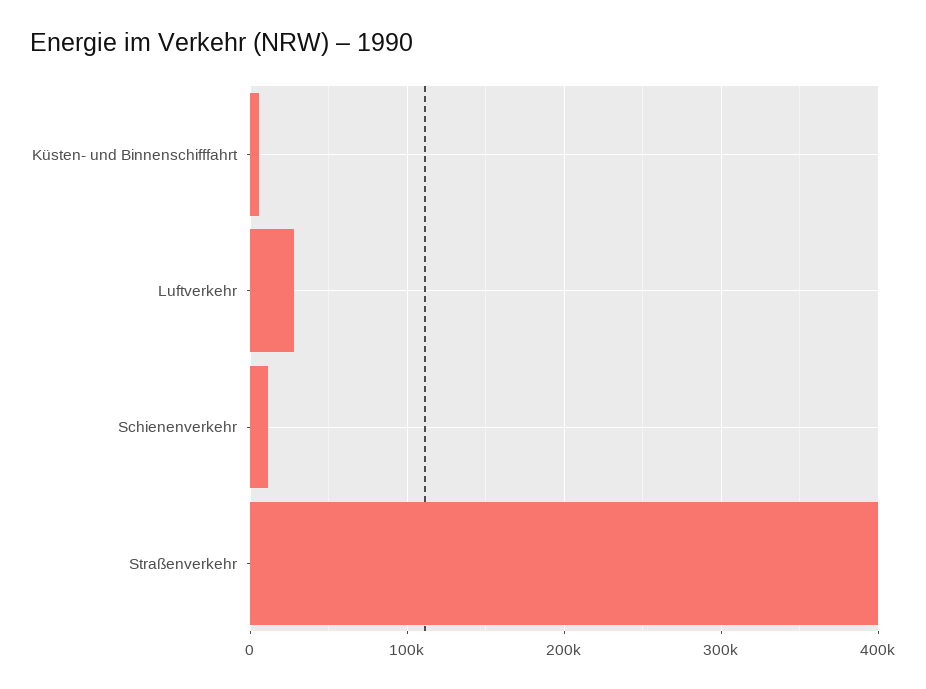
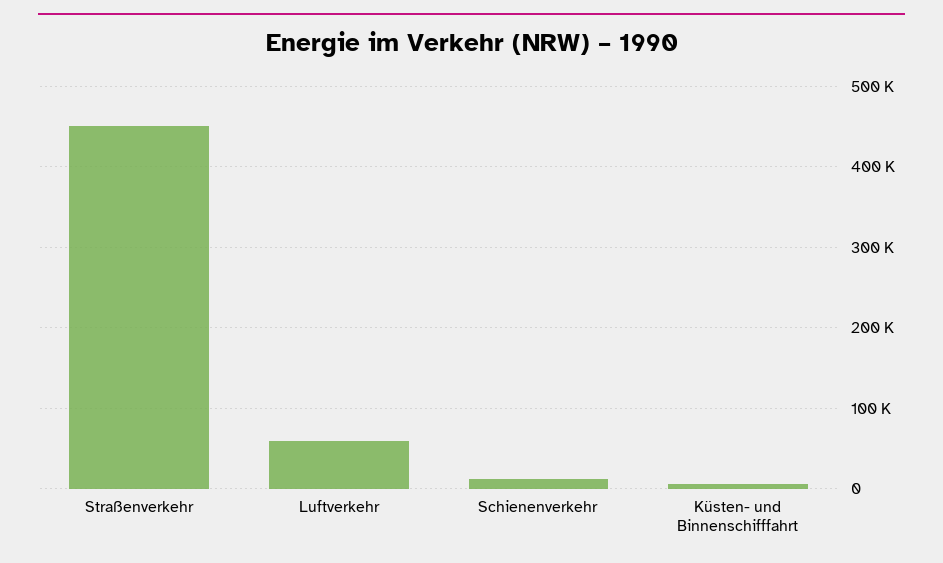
  {
    "Küsten- und Binnenschifffahrt": 10000,
-   "Luftverkehr": 30000,
+   "Luftverkehr": 60000,
    "Schienenverkehr": 10000,
-   "Straßenverkehr": 400000
+   "Straßenverkehr": 450000
  }

